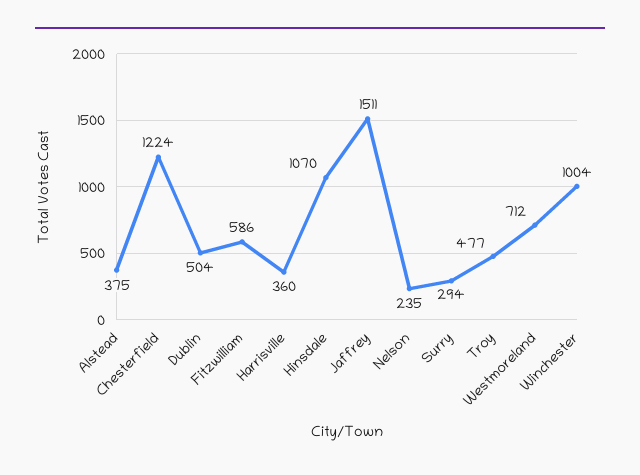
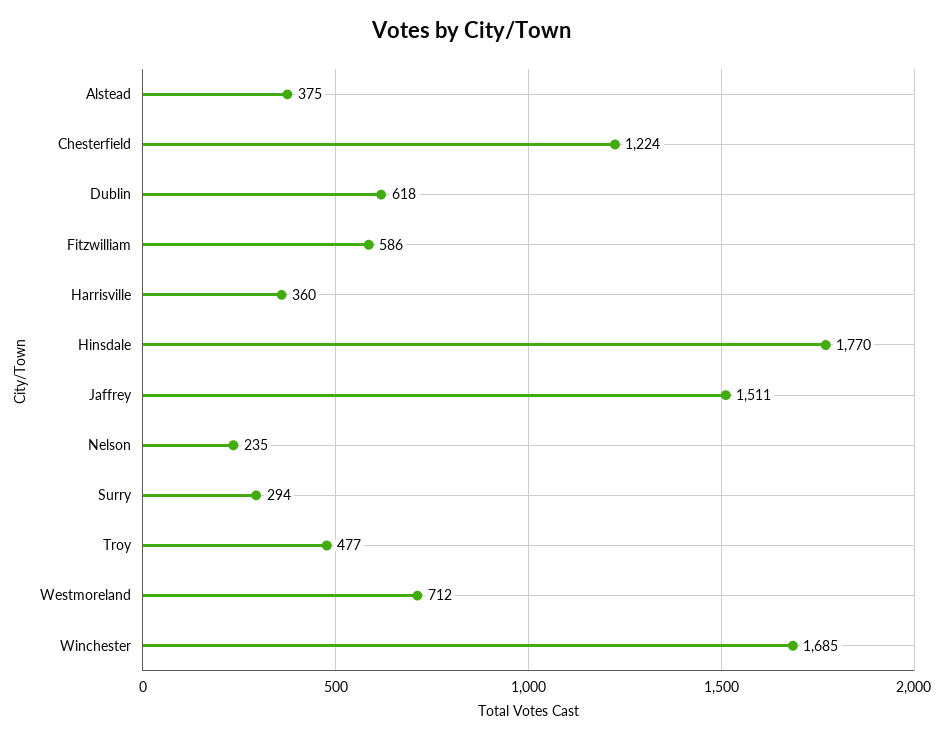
  {
    "Alstead": 375,
    "Chesterfield": 1224,
-   "Dublin": 504,
+   "Dublin": 618,
    "Fitzwilliam": 586,
    "Harrisville": 360,
-   "Hinsdale": 1070,
+   "Hinsdale": 1770,
    "Jaffrey": 1511,
    "Nelson": 235,
    "Surry": 294,
    "Troy": 477,
    "Westmoreland": 712,
-   "Winchester": 1004
+   "Winchester": 1685
  }

